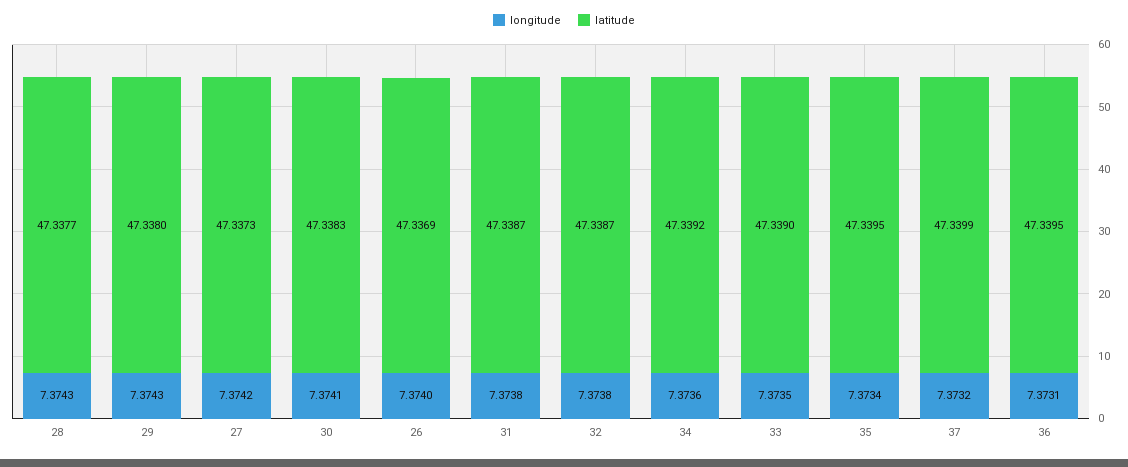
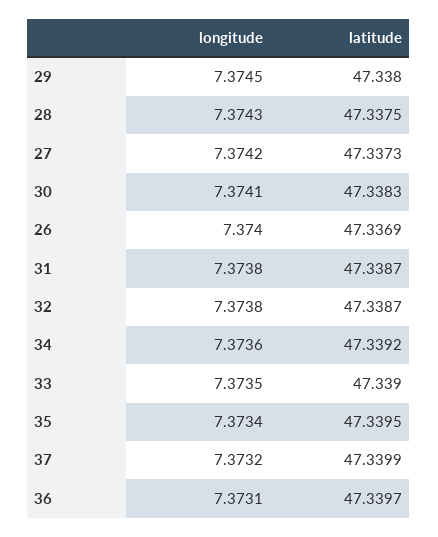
  {
    "longitude": {
      "28": 7.3743,
-     "29": 7.3743,
+     "29": 7.3745,
      "27": 7.3742,
      "30": 7.3741,
      "26": 7.374,
      "31": 7.3738,
      "32": 7.3738,
      "34": 7.3736,
      "33": 7.3735,
      "35": 7.3734,
      "37": 7.3732,
      "36": 7.3731
    },
    "latitude": {
-     "28": 47.3377,
+     "28": 47.3375,
      "29": 47.338,
      "27": 47.3373,
      "30": 47.3383,
      "26": 47.3369,
      "31": 47.3387,
      "32": 47.3387,
      "34": 47.3392,
      "33": 47.339,
      "35": 47.3395,
      "37": 47.3399,
-     "36": 47.3395
+     "36": 47.3397
    }
  }

